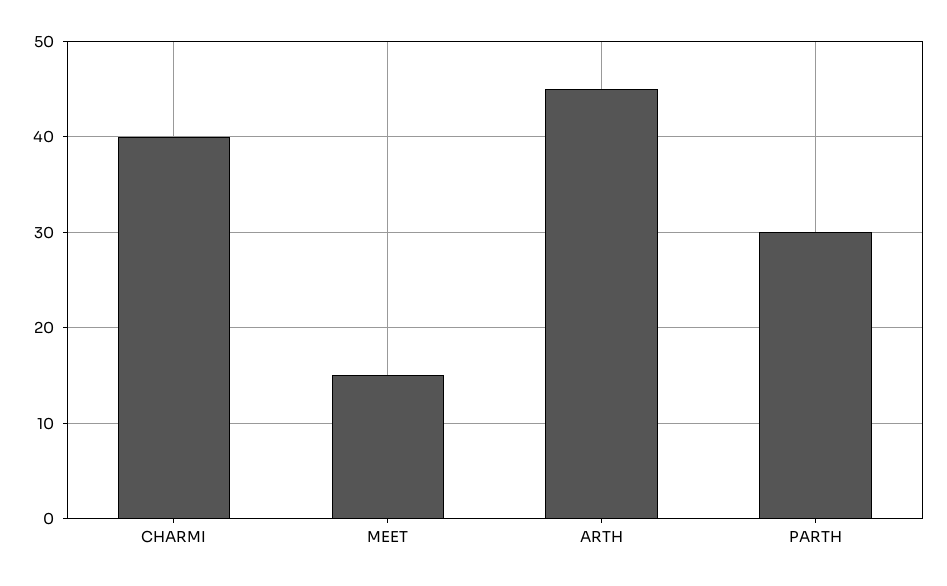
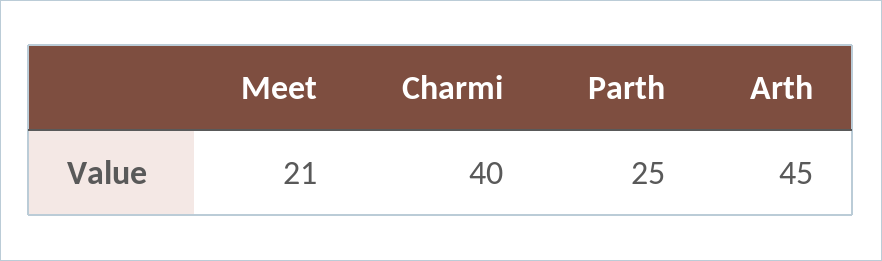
  {
    "CHARMI": 40,
-   "MEET": 15,
+   "MEET": 21,
    "ARTH": 45,
-   "PARTH": 30
+   "PARTH": 25
  }

